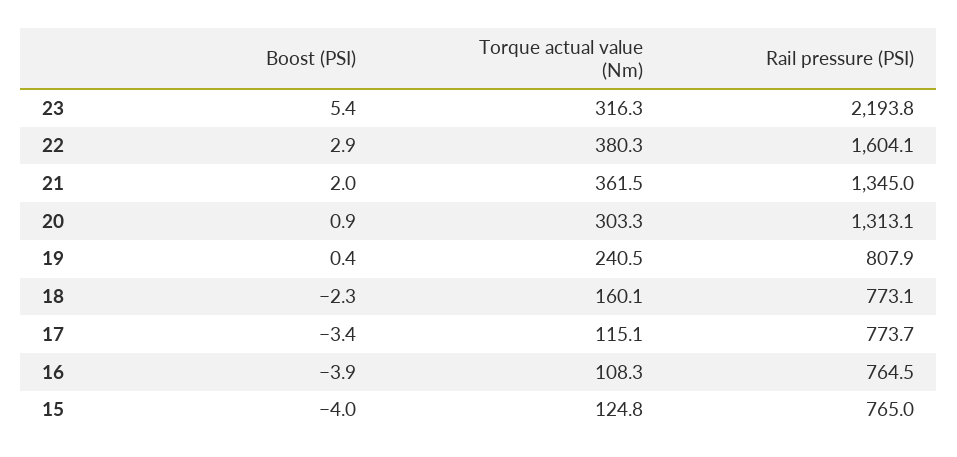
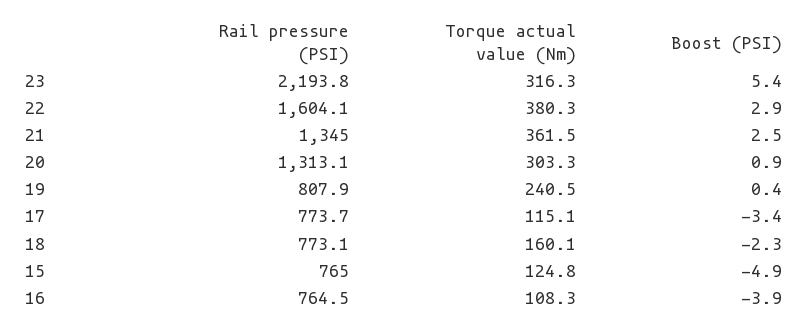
  {
    "Boost (PSI)": {
      "23": 5.4,
      "22": 2.9,
-     "21": 2,
+     "21": 2.5,
      "20": 0.9,
      "19": 0.4,
      "18": -2.3,
      "17": -3.4,
      "16": -3.9,
-     "15": -4
+     "15": -4.9
    },
    "Torque actual value (Nm)": {
      "23": 316.3,
      "22": 380.3,
      "21": 361.5,
      "20": 303.3,
      "19": 240.5,
      "18": 160.1,
      "17": 115.1,
      "16": 108.3,
      "15": 124.8
    },
    "Rail pressure (PSI)": {
      "23": 2193.8,
      "22": 1604.1,
      "21": 1345,
      "20": 1313.1,
      "19": 807.9,
      "18": 773.1,
      "17": 773.7,
      "16": 764.5,
      "15": 765
    }
  }

